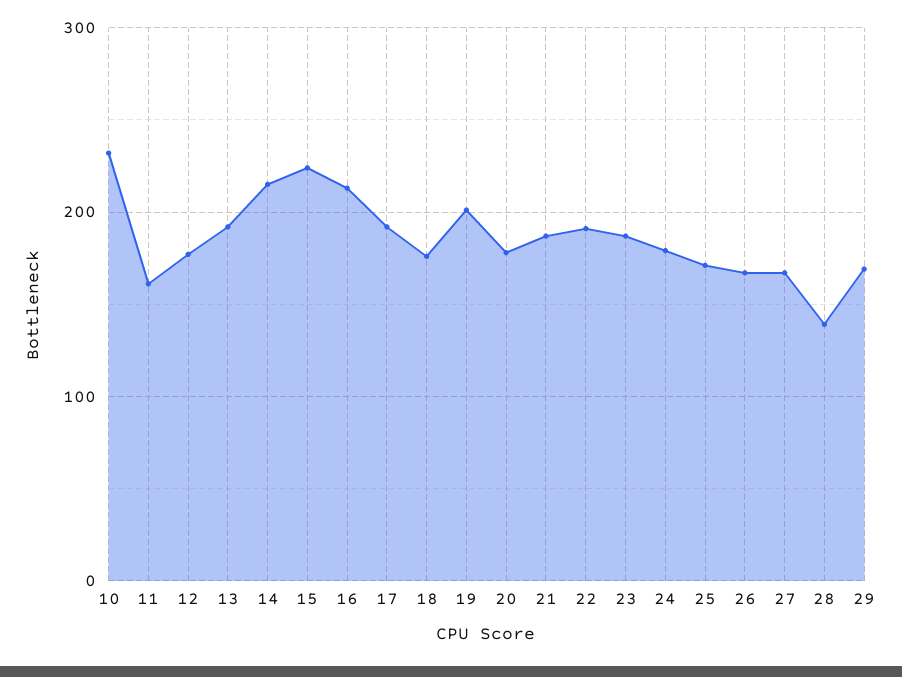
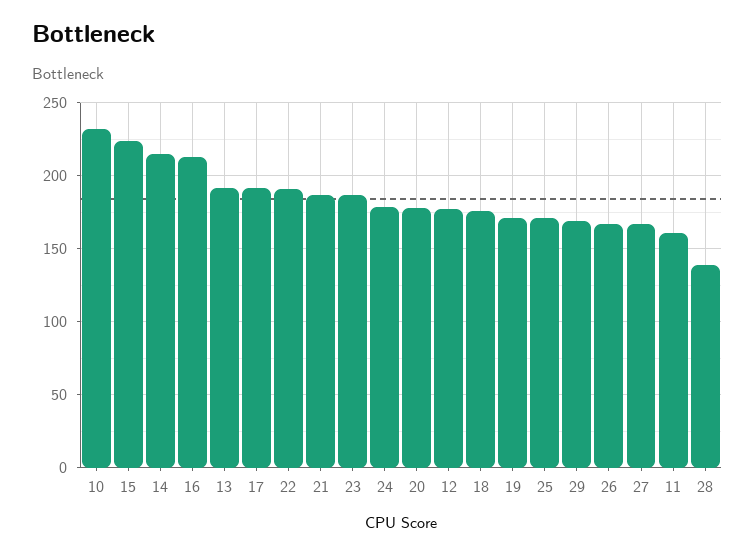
  {
    "10": 230,
    "11": 160,
    "12": 175,
    "13": 190,
    "14": 215,
    "15": 225,
    "16": 215,
    "17": 190,
    "18": 175,
-   "19": 200,
+   "19": 170,
    "20": 180,
    "21": 185,
    "22": 190,
    "23": 185,
    "24": 180,
    "25": 170,
    "26": 165,
    "27": 165,
    "28": 140,
    "29": 170
  }

